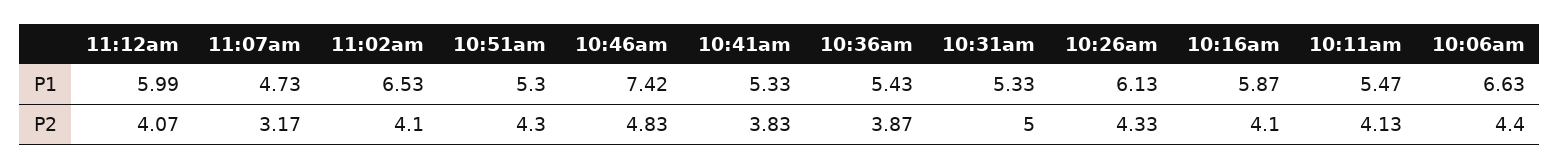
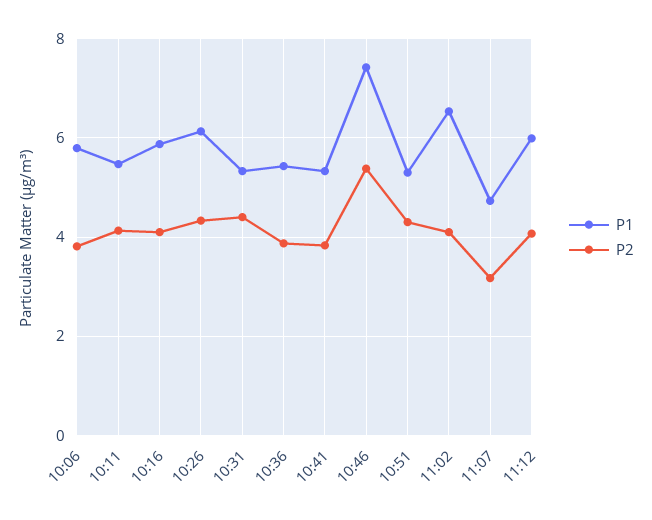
  {
    "P1": {
      "11:12am": 5.99,
      "11:07am": 4.73,
      "11:02am": 6.53,
      "10:51am": 5.3,
      "10:46am": 7.42,
      "10:41am": 5.33,
      "10:36am": 5.43,
      "10:31am": 5.33,
      "10:26am": 6.13,
      "10:16am": 5.87,
      "10:11am": 5.47,
-     "10:06am": 6.63
+     "10:06am": 5.8
    },
    "P2": {
      "11:12am": 4.07,
      "11:07am": 3.17,
      "11:02am": 4.1,
      "10:51am": 4.3,
-     "10:46am": 4.83,
+     "10:46am": 5.4,
      "10:41am": 3.83,
      "10:36am": 3.87,
-     "10:31am": 5,
+     "10:31am": 4.4,
      "10:26am": 4.33,
      "10:16am": 4.1,
      "10:11am": 4.13,
-     "10:06am": 4.4
+     "10:06am": 3.8
    }
  }

